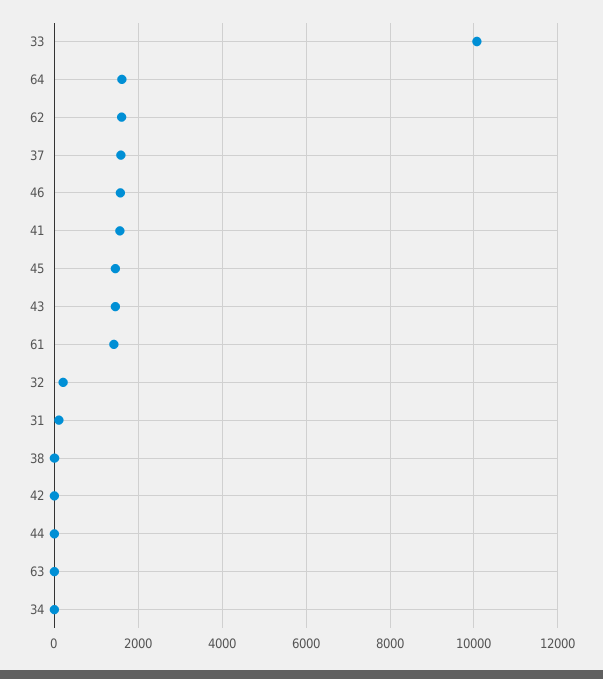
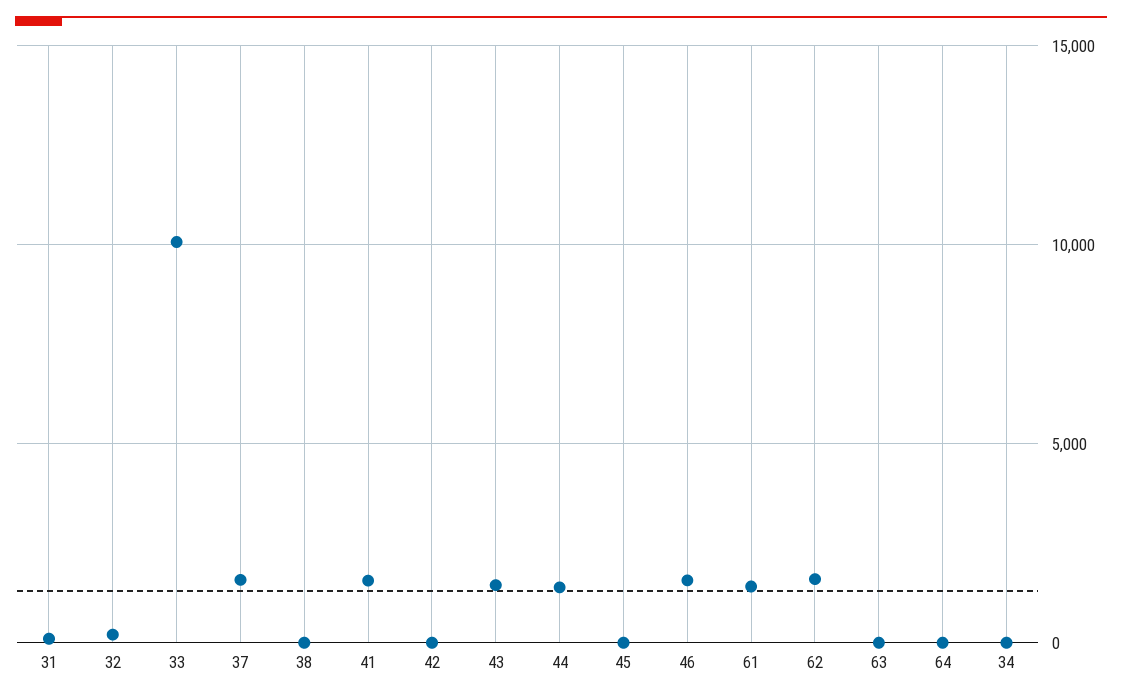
  {
    "33": 10000,
-   "64": 1600,
+   "64": 0,
    "62": 1600,
    "37": 1600,
    "46": 1600,
    "41": 1600,
-   "45": 1400,
+   "45": 0,
    "43": 1400,
    "61": 1400,
    "32": 200,
    "31": 200,
    "38": 0,
    "42": 0,
-   "44": 0,
+   "44": 1500,
    "63": 0,
    "34": 0
  }

